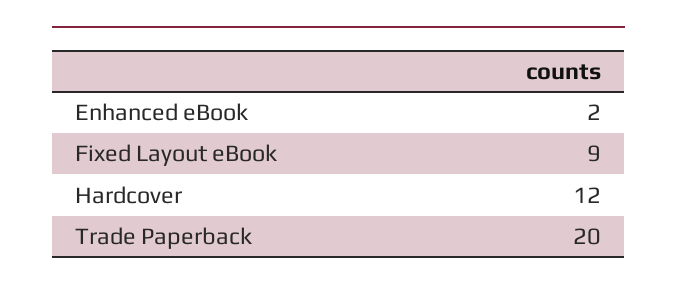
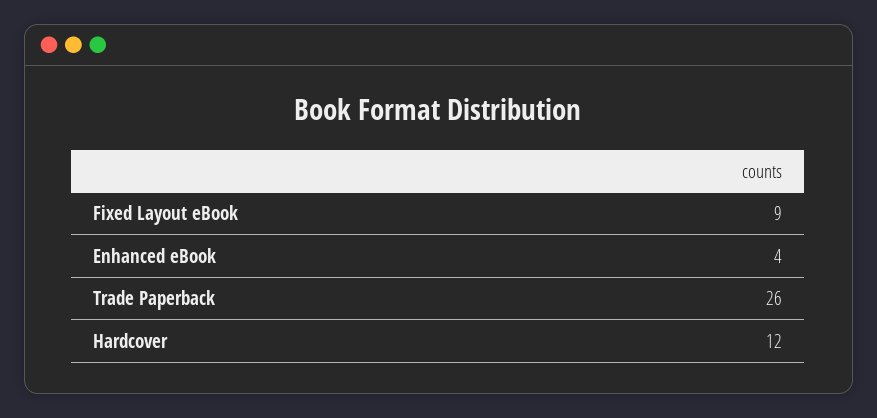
  {
-   "Enhanced eBook": 2,
+   "Enhanced eBook": 4,
    "Fixed Layout eBook": 9,
    "Hardcover": 12,
-   "Trade Paperback": 20
+   "Trade Paperback": 26
  }

